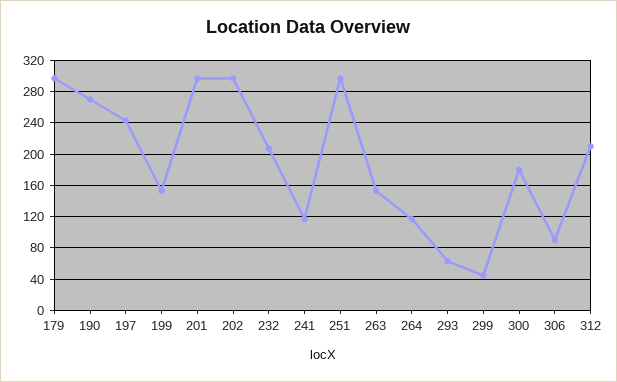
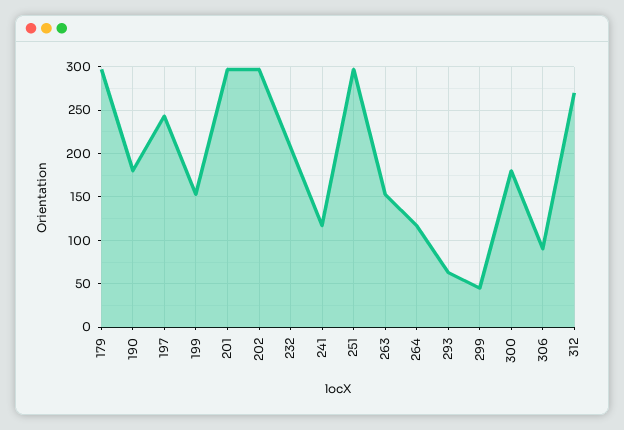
  {
    "179": 300,
-   "190": 270,
+   "190": 180,
    "197": 240,
    "199": 150,
    "201": 300,
    "202": 300,
    "232": 210,
    "241": 120,
    "251": 300,
    "263": 150,
    "264": 120,
    "293": 60,
    "299": 50,
    "300": 180,
    "306": 90,
-   "312": 210
+   "312": 270
  }

